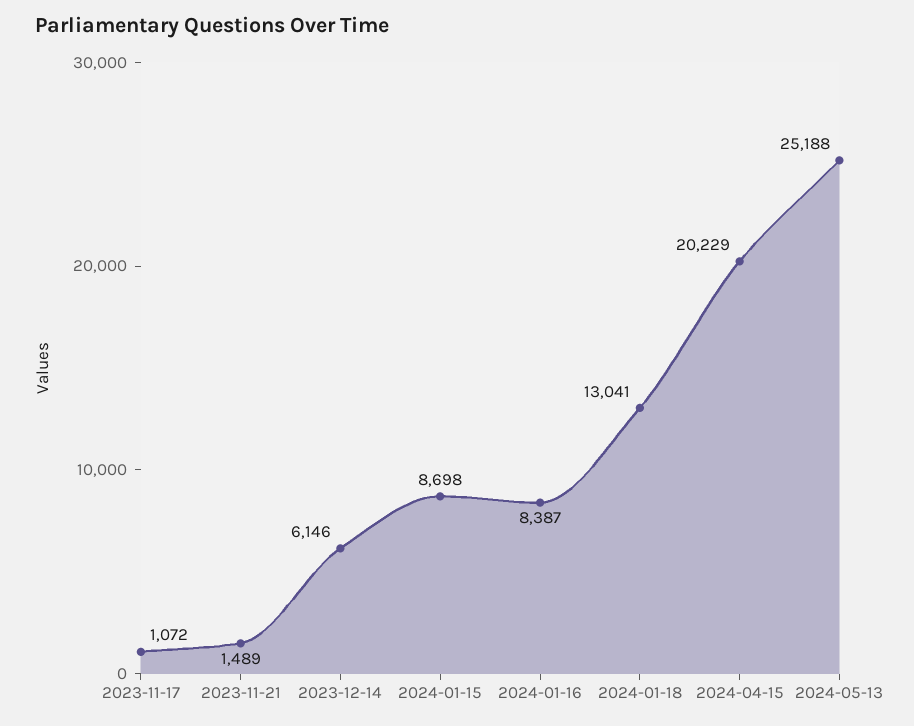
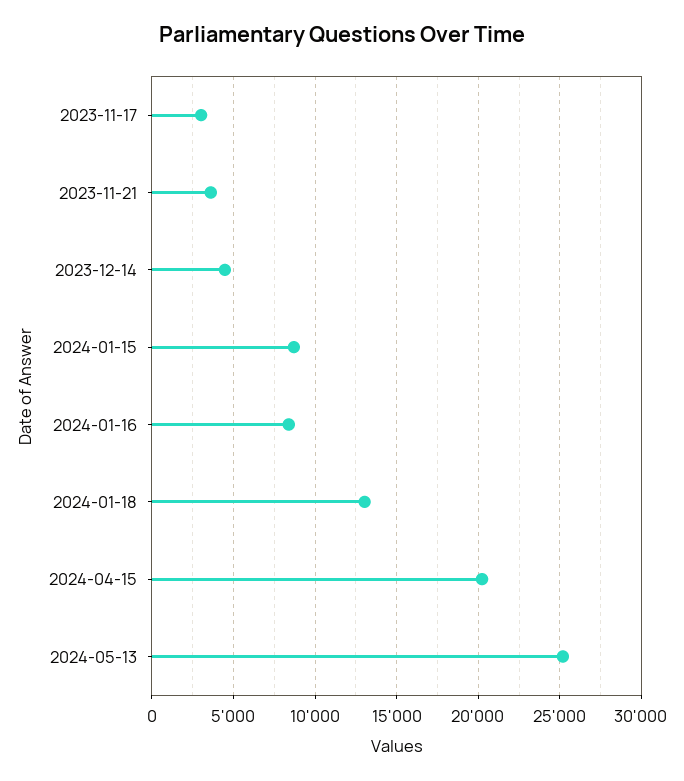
  {
-   "2023-11-17": 1072,
+   "2023-11-17": 3000,
-   "2023-11-21": 1489,
+   "2023-11-21": 3500,
-   "2023-12-14": 6146,
+   "2023-12-14": 4500,
    "2024-01-15": 8698,
    "2024-01-16": 8387,
    "2024-01-18": 13041,
    "2024-04-15": 20229,
    "2024-05-13": 25188
  }

